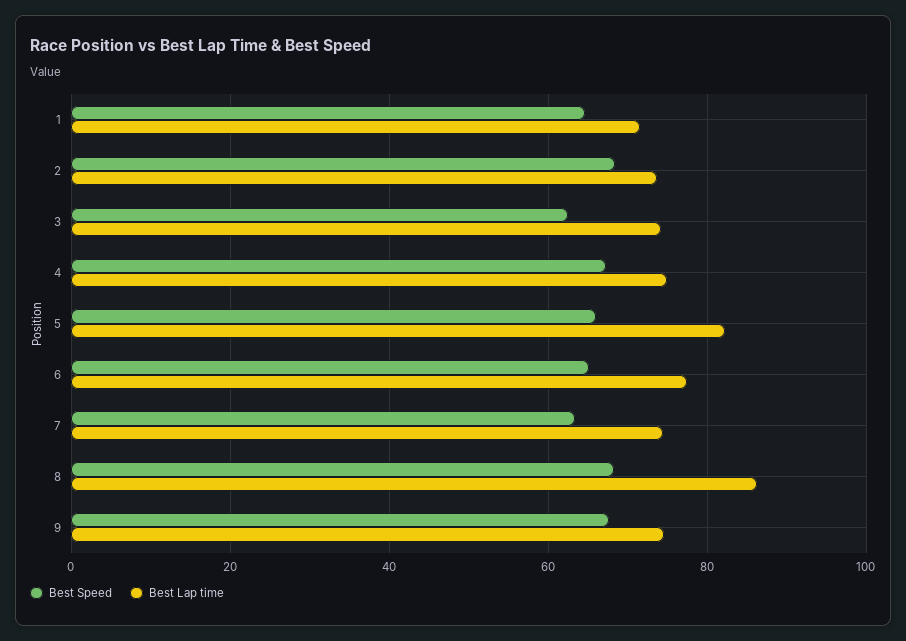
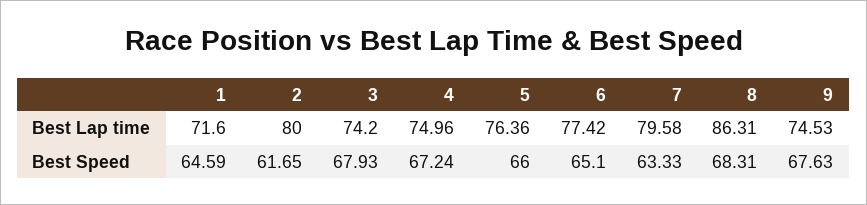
  {
    "Best Speed": {
      "1": 64.59,
-     "2": 68,
+     "2": 61.65,
-     "3": 62,
+     "3": 67.93,
      "4": 67.24,
      "5": 66,
      "6": 65.1,
      "7": 63.33,
      "8": 68.31,
      "9": 67.63
    },
    "Best Lap time": {
      "1": 71.6,
-     "2": 74,
+     "2": 80,
      "3": 74.2,
      "4": 74.96,
-     "5": 82,
+     "5": 76.36,
      "6": 77.42,
-     "7": 74,
+     "7": 79.58,
      "8": 86.31,
      "9": 74.53
    }
  }

